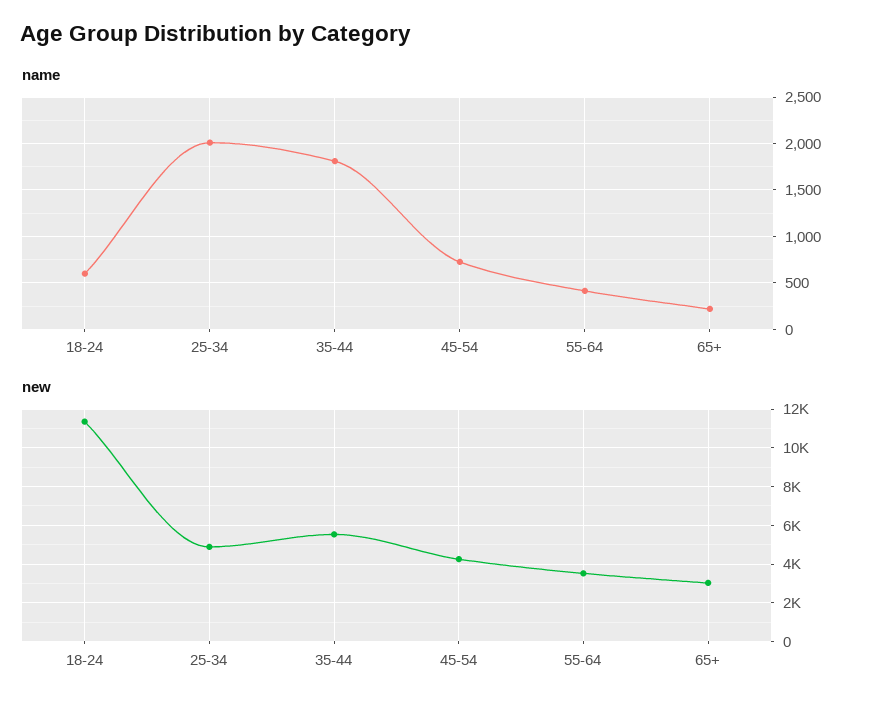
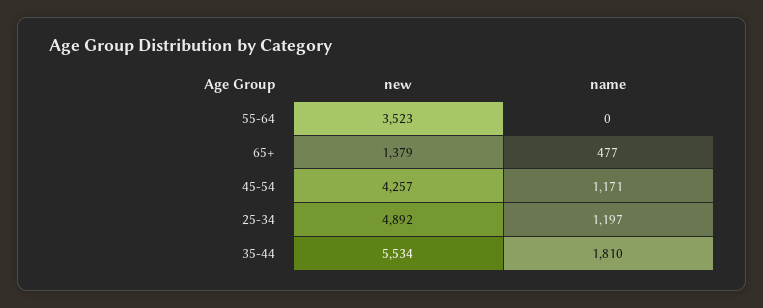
  {
    "name": {
-     "18-24": 600,
-     "25-34": 2000,
+     "25-34": 1197,
      "35-44": 1810,
-     "45-54": 700,
+     "45-54": 1171,
-     "55-64": 400,
+     "55-64": 0,
-     "65+": 200
+     "65+": 477
    },
    "new": {
-     "18-24": 11500,
      "25-34": 4892,
      "35-44": 5534,
      "45-54": 4257,
      "55-64": 3523,
-     "65+": 3000
+     "65+": 1379
    }
  }

